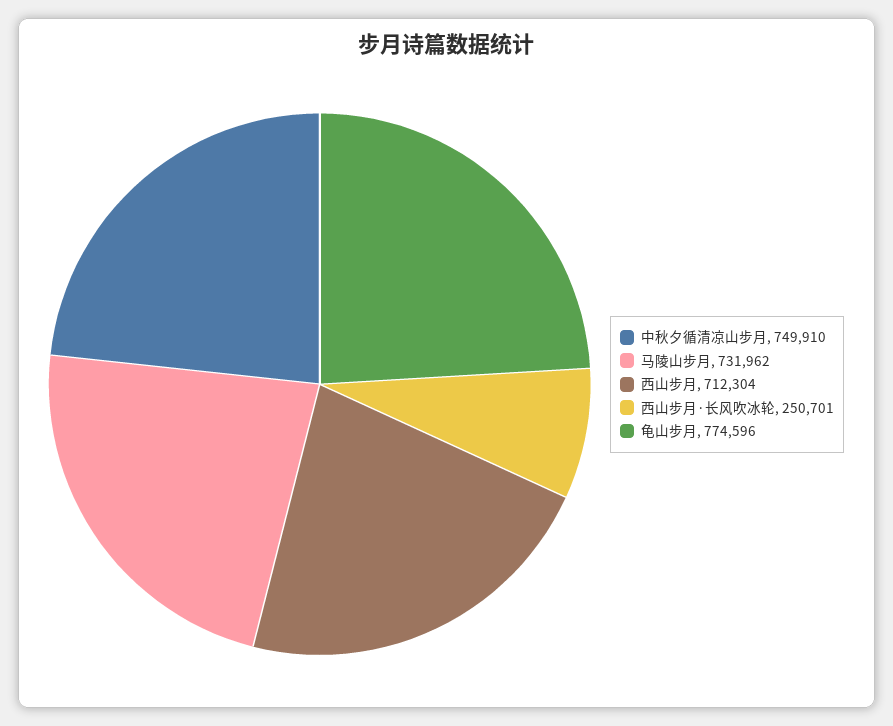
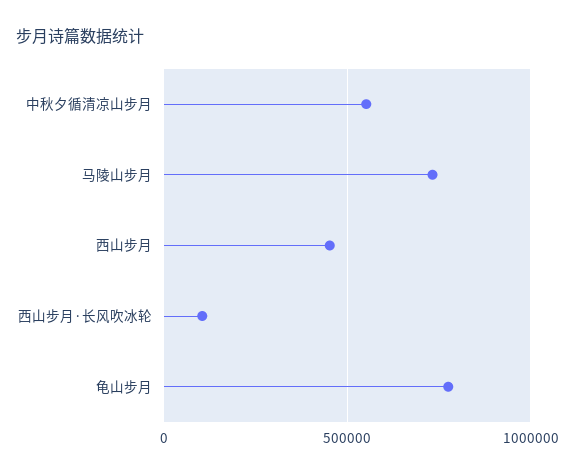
  {
-   "中秋夕循清凉山步月": 749910,
+   "中秋夕循清凉山步月": 550000,
    "马陵山步月": 731962,
-   "西山步月": 712304,
+   "西山步月": 450000,
-   "西山步月·长风吹冰轮": 250701,
+   "西山步月·长风吹冰轮": 100000,
    "龟山步月": 774596
  }

